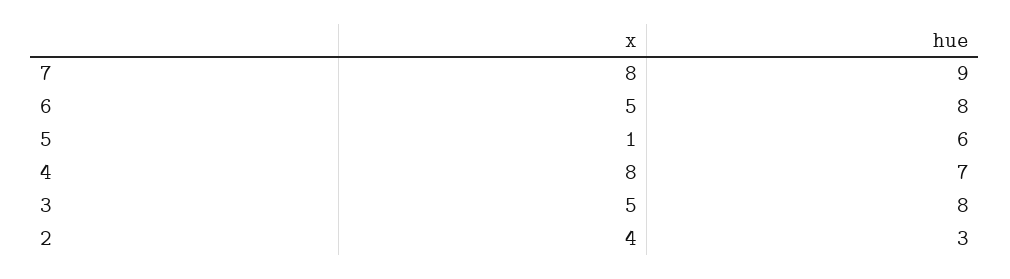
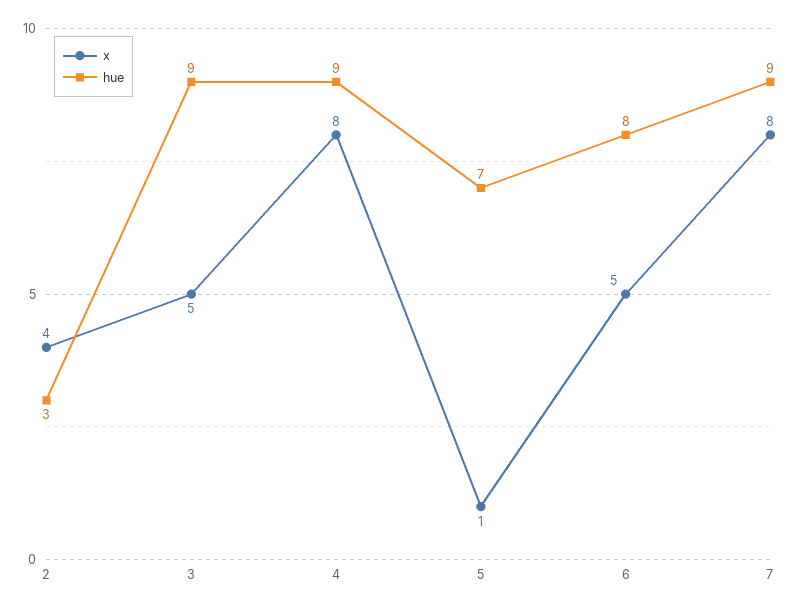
  {
    "x": {
      "7": 8,
      "6": 5,
      "5": 1,
      "4": 8,
      "3": 5,
      "2": 4
    },
    "hue": {
      "7": 9,
      "6": 8,
-     "5": 6,
+     "5": 7,
-     "4": 7,
+     "4": 9,
-     "3": 8,
+     "3": 9,
      "2": 3
    }
  }

